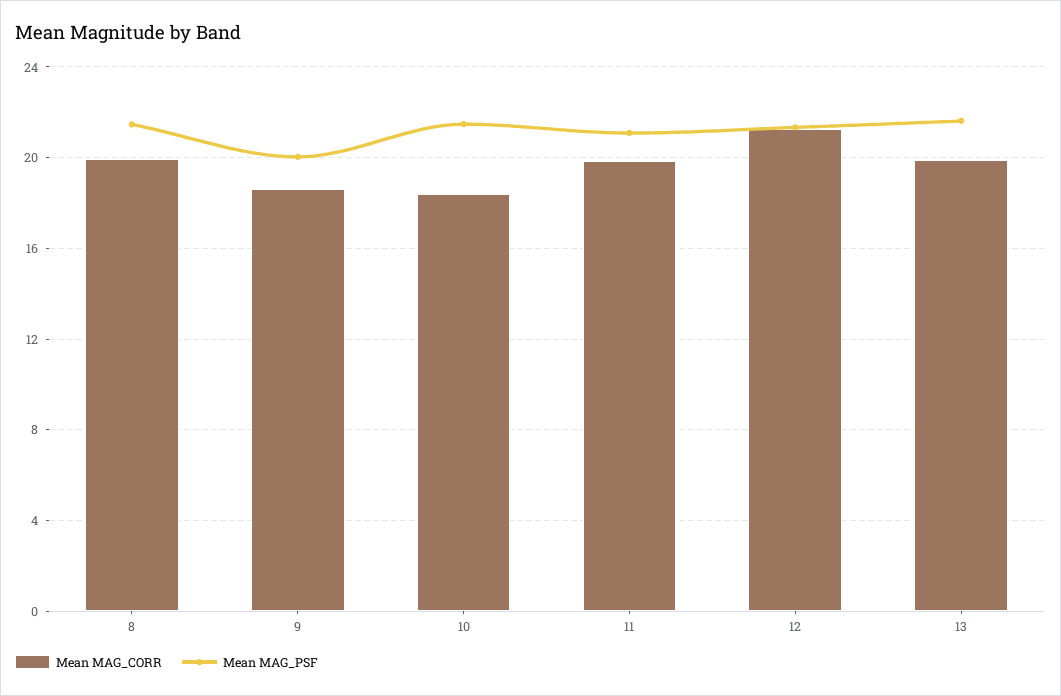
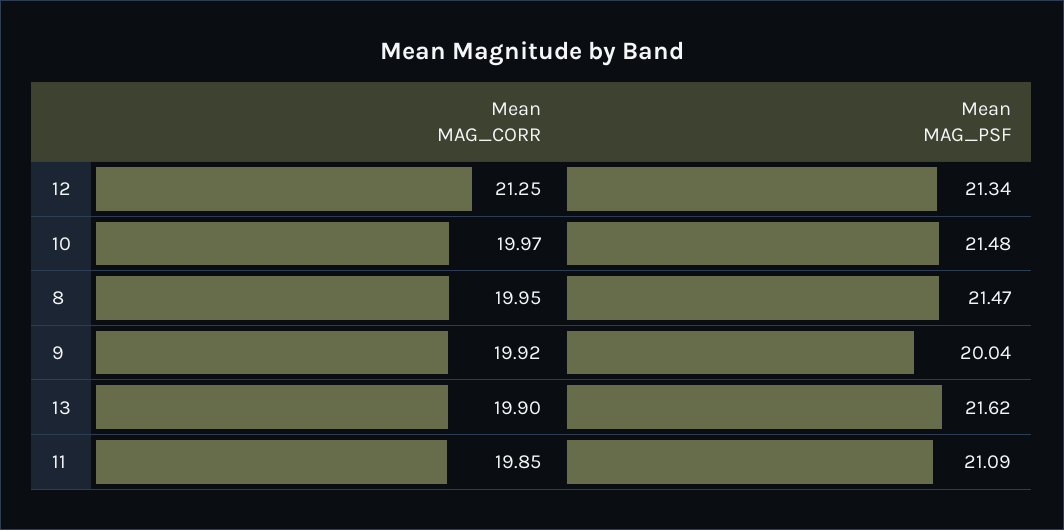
  {
    "Mean MAG_CORR": {
      "8": 19.95,
-     "9": 18.5,
+     "9": 19.92,
-     "10": 18.5,
+     "10": 19.97,
      "11": 19.85,
      "12": 21.25,
      "13": 19.9
    },
    "Mean MAG_PSF": {
      "8": 21.47,
      "9": 20.04,
      "10": 21.48,
      "11": 21.09,
      "12": 21.34,
      "13": 21.62
    }
  }

